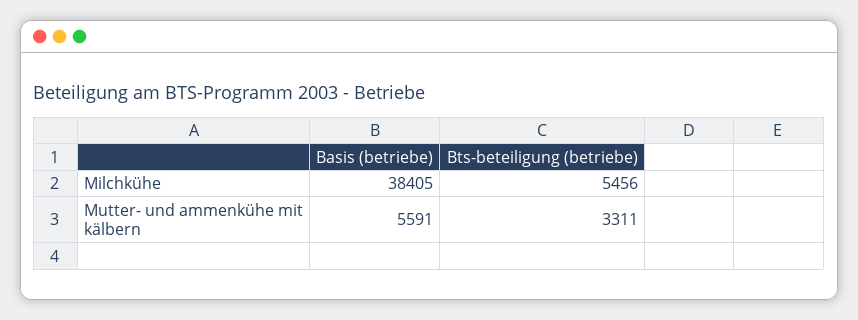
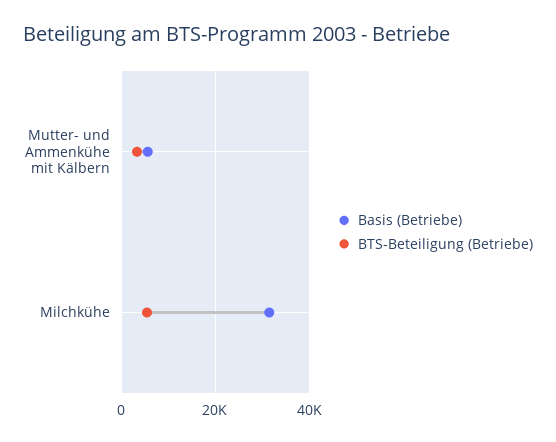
  {
    "Basis (betriebe)": {
-     "Milchkühe": 38405,
+     "Milchkühe": 32000,
      "Mutter- und ammenkühe mit kälbern": 5591
    },
    "Bts-beteiligung (betriebe)": {
      "Milchkühe": 5456,
      "Mutter- und ammenkühe mit kälbern": 3311
    }
  }

